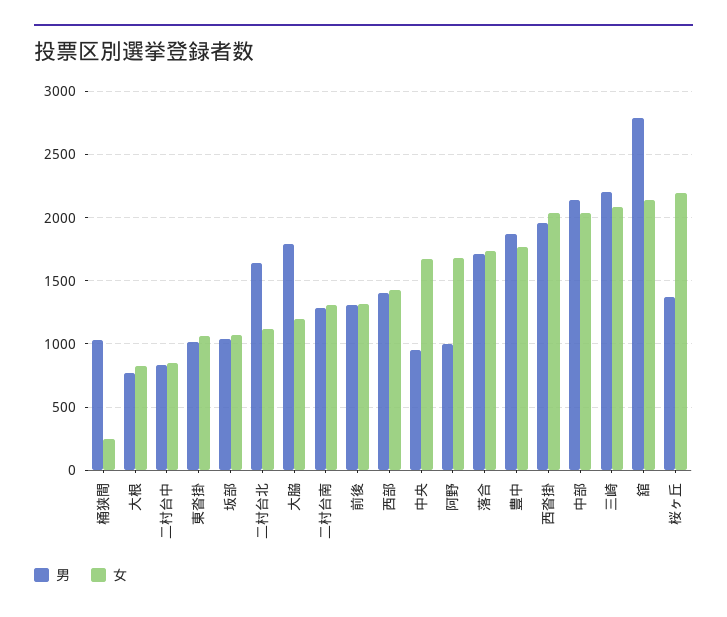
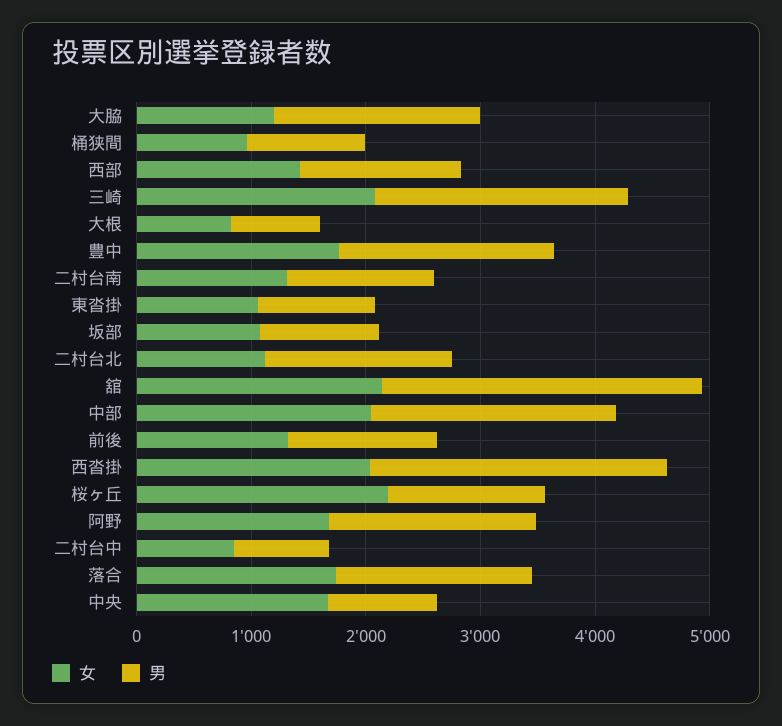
  {
    "男": {
      "桶狭間": 1050,
      "大根": 750,
      "二村台中": 850,
      "東沓掛": 1000,
      "坂部": 1050,
      "二村台北": 1650,
      "大脇": 1800,
      "二村台南": 1300,
      "前後": 1300,
      "西部": 1400,
      "中央": 950,
-     "阿野": 1000,
+     "阿野": 1800,
      "落合": 1700,
      "豊中": 1850,
-     "西沓掛": 1950,
+     "西沓掛": 2600,
      "中部": 2150,
      "三崎": 2200,
      "舘": 2800,
      "桜ヶ丘": 1350
    },
    "女": {
-     "桶狭間": 250,
+     "桶狭間": 1000,
      "大根": 850,
      "二村台中": 850,
      "東沓掛": 1050,
      "坂部": 1050,
      "二村台北": 1100,
      "大脇": 1200,
      "二村台南": 1300,
      "前後": 1300,
      "西部": 1450,
      "中央": 1650,
      "阿野": 1700,
      "落合": 1750,
      "豊中": 1750,
      "西沓掛": 2050,
      "中部": 2050,
      "三崎": 2100,
      "舘": 2150,
      "桜ヶ丘": 2200
    }
  }

